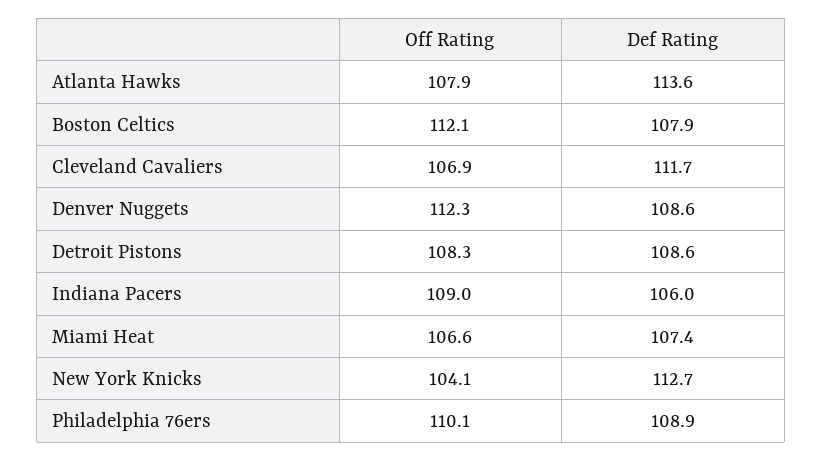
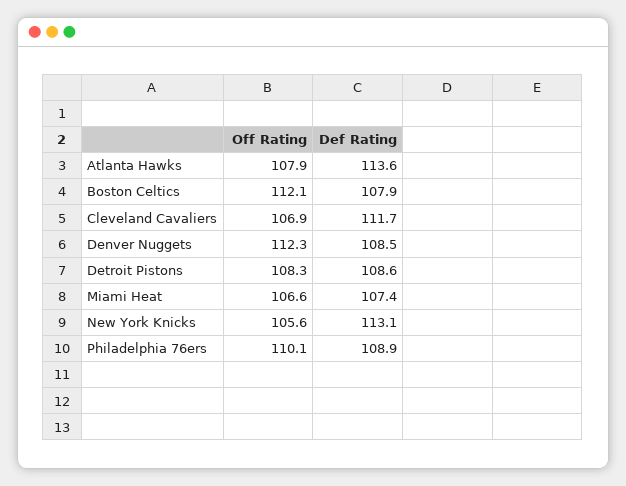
  {
    "Off Rating": {
      "Atlanta Hawks": 107.9,
      "Boston Celtics": 112.1,
      "Cleveland Cavaliers": 106.9,
      "Denver Nuggets": 112.3,
      "Detroit Pistons": 108.3,
-     "Indiana Pacers": 109,
      "Miami Heat": 106.6,
-     "New York Knicks": 104.1,
+     "New York Knicks": 105.6,
      "Philadelphia 76ers": 110.1
    },
    "Def Rating": {
      "Atlanta Hawks": 113.6,
      "Boston Celtics": 107.9,
      "Cleveland Cavaliers": 111.7,
-     "Denver Nuggets": 108.6,
+     "Denver Nuggets": 108.5,
      "Detroit Pistons": 108.6,
-     "Indiana Pacers": 106,
      "Miami Heat": 107.4,
-     "New York Knicks": 112.7,
+     "New York Knicks": 113.1,
      "Philadelphia 76ers": 108.9
    }
  }

